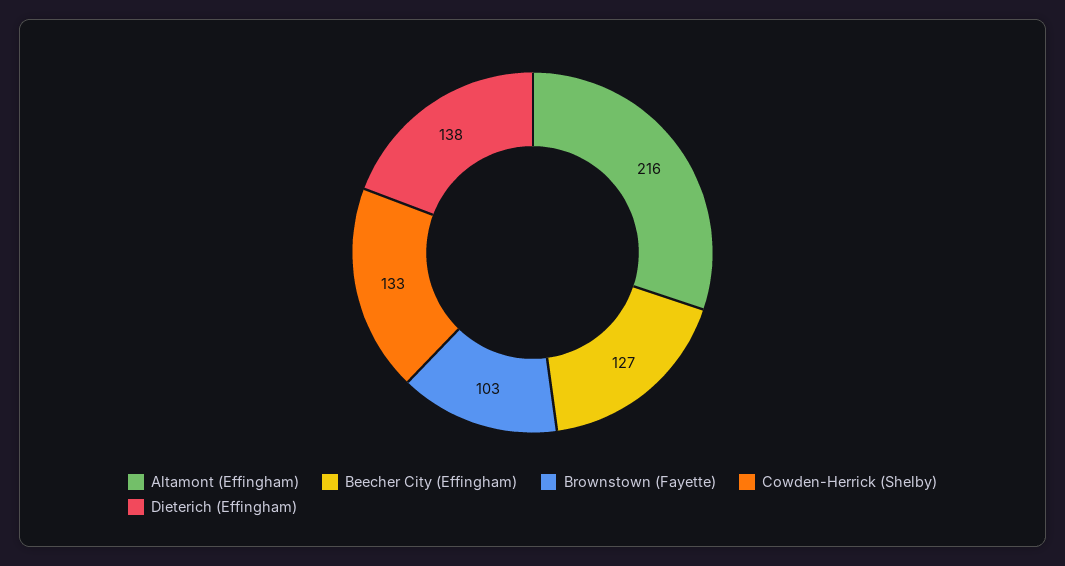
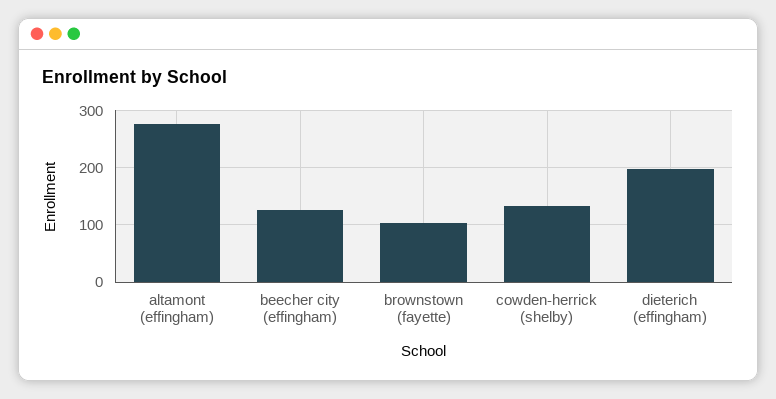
  {
-   "Altamont (Effingham)": 216,
+   "Altamont (Effingham)": 280,
    "Beecher City (Effingham)": 127,
    "Brownstown (Fayette)": 103,
    "Cowden-Herrick (Shelby)": 133,
-   "Dieterich (Effingham)": 138
+   "Dieterich (Effingham)": 200
  }

